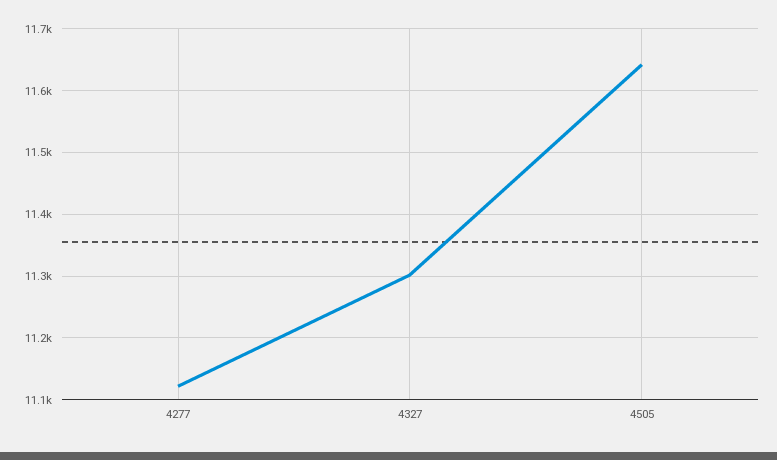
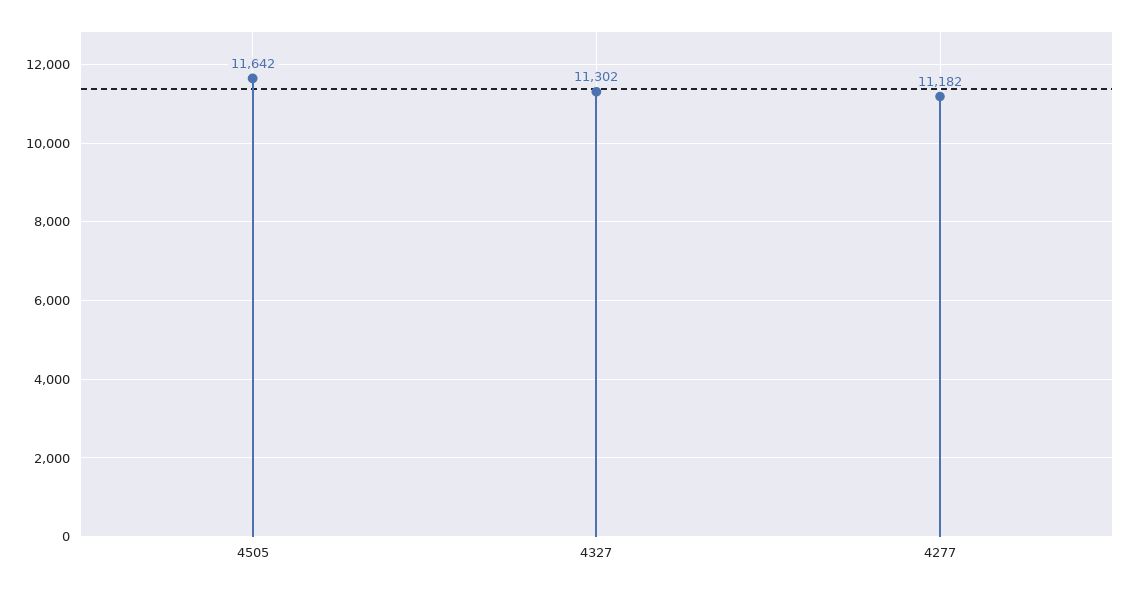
  {
-   "4277": 11120,
+   "4277": 11182,
    "4327": 11302,
    "4505": 11642
  }

